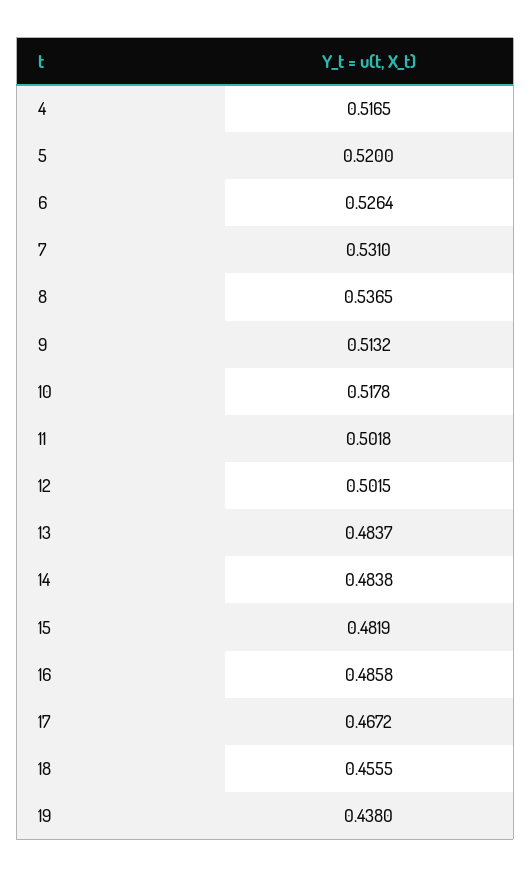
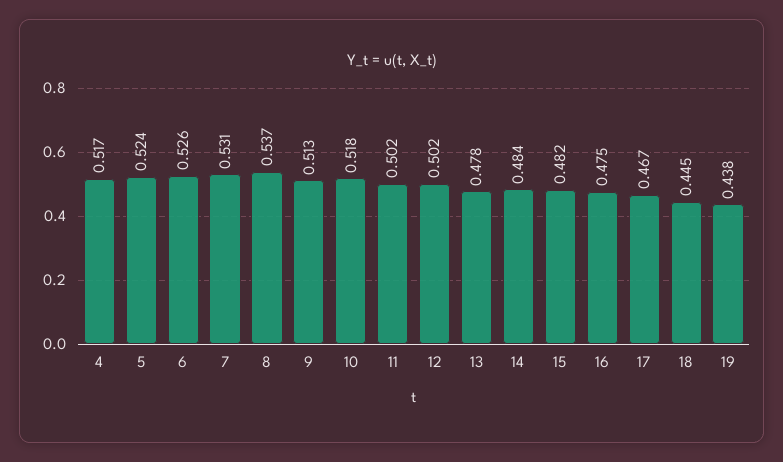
  {
    "4": 0.5165,
-   "5": 0.52,
+   "5": 0.524,
    "6": 0.5264,
    "7": 0.531,
    "8": 0.5365,
    "9": 0.5132,
    "10": 0.5178,
    "11": 0.5018,
    "12": 0.5015,
-   "13": 0.4837,
+   "13": 0.478,
    "14": 0.4838,
    "15": 0.4819,
-   "16": 0.4858,
+   "16": 0.475,
    "17": 0.4672,
-   "18": 0.4555,
+   "18": 0.445,
    "19": 0.438
  }

